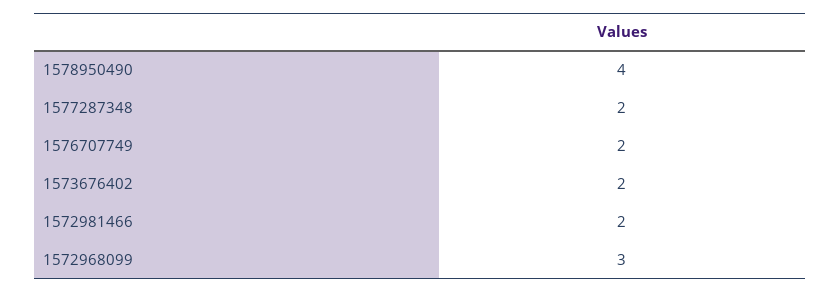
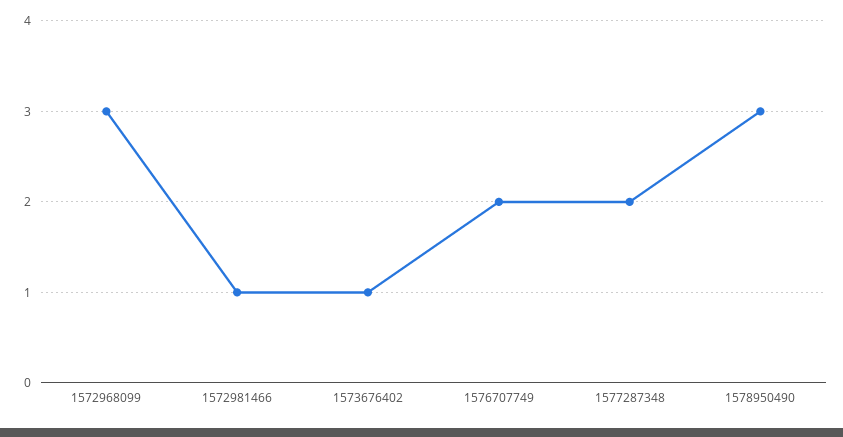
  {
-   "1578950490": 4,
+   "1578950490": 3,
    "1577287348": 2,
    "1576707749": 2,
-   "1573676402": 2,
+   "1573676402": 1,
-   "1572981466": 2,
+   "1572981466": 1,
    "1572968099": 3
  }

